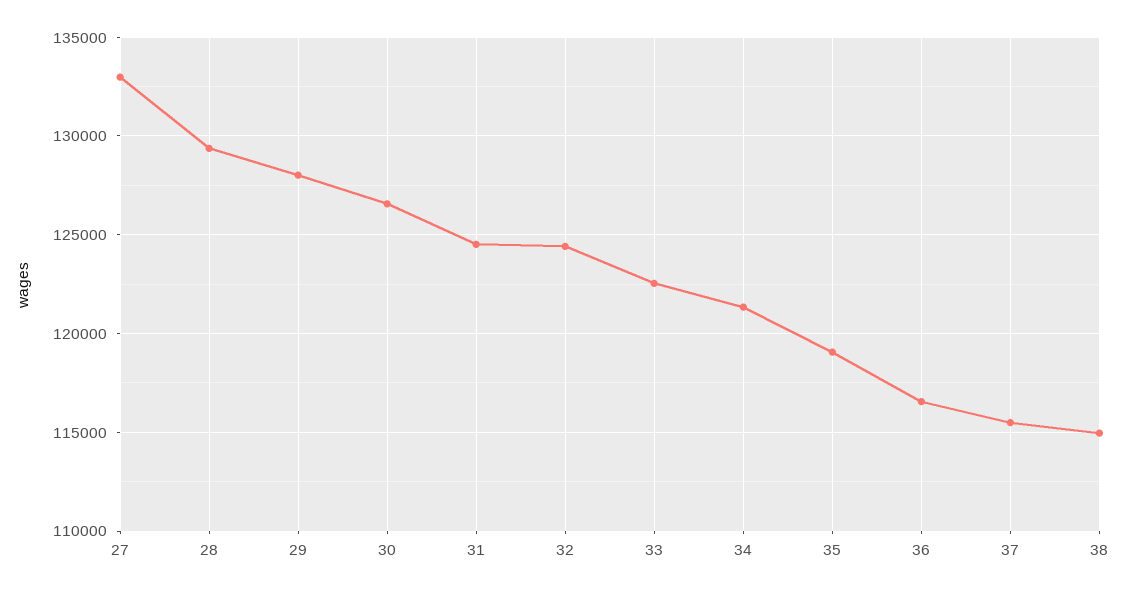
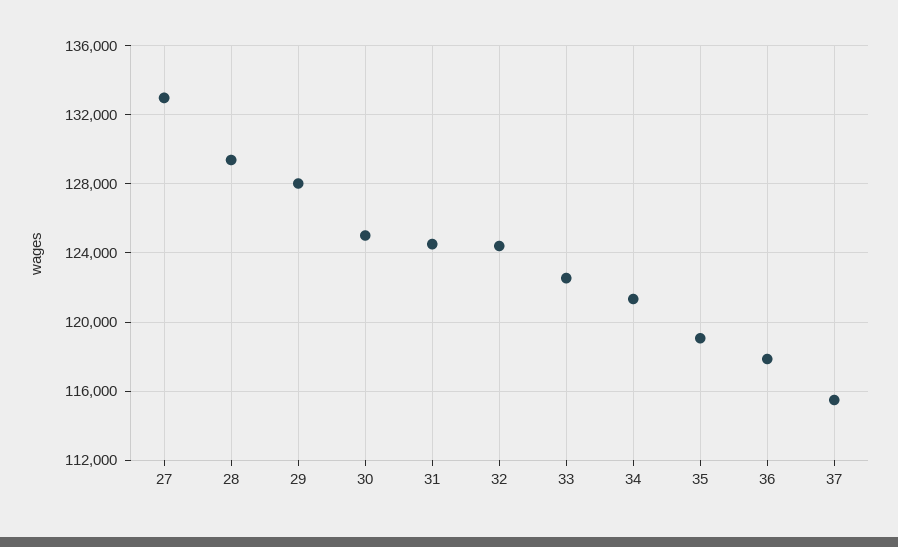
  {
    "27": 133000,
    "28": 129500,
    "29": 128000,
-   "30": 126500,
+   "30": 125000,
    "31": 124500,
    "32": 124500,
    "33": 122500,
    "34": 121500,
    "35": 119000,
-   "36": 116500,
+   "36": 118000,
-   "37": 115500,
+   "37": 115500
-   "38": 115000
  }

